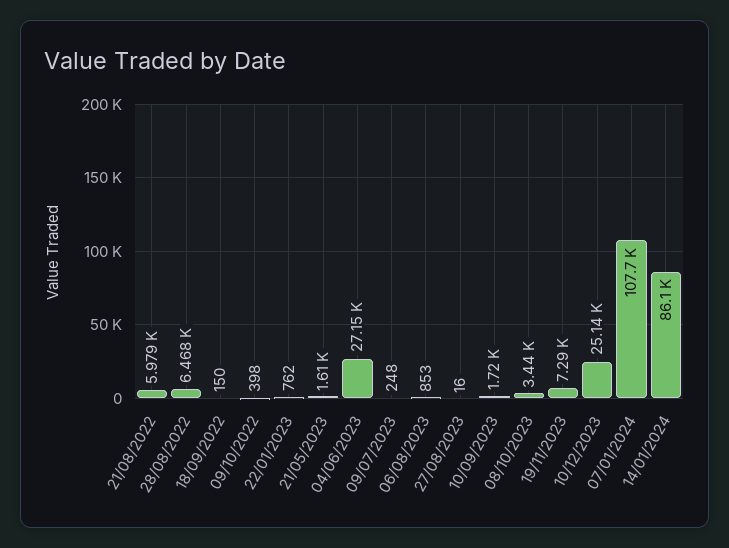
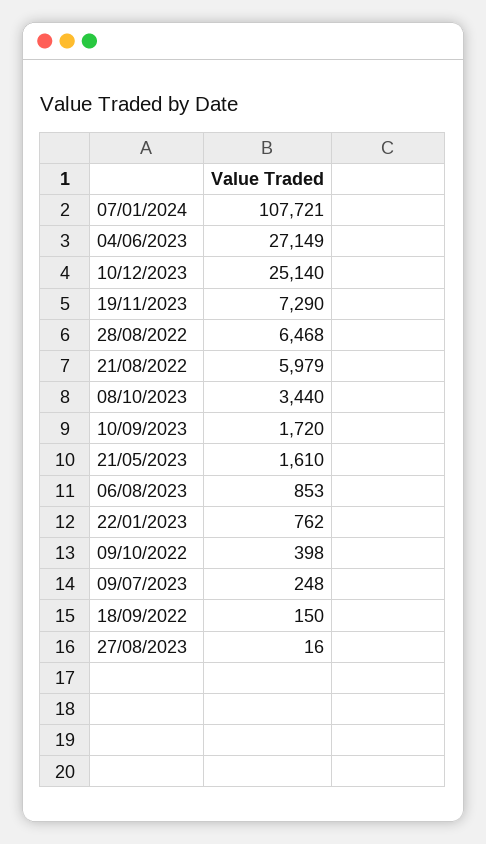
  {
    "21/08/2022": 5979,
    "28/08/2022": 6468,
    "18/09/2022": 150,
    "09/10/2022": 398,
    "22/01/2023": 762,
    "21/05/2023": 1610,
    "04/06/2023": 27149,
    "09/07/2023": 248,
    "06/08/2023": 853,
    "27/08/2023": 16,
    "10/09/2023": 1720,
    "08/10/2023": 3440,
    "19/11/2023": 7290,
    "10/12/2023": 25140,
-   "07/01/2024": 107721,
+   "07/01/2024": 107721
-   "14/01/2024": 86100
  }

